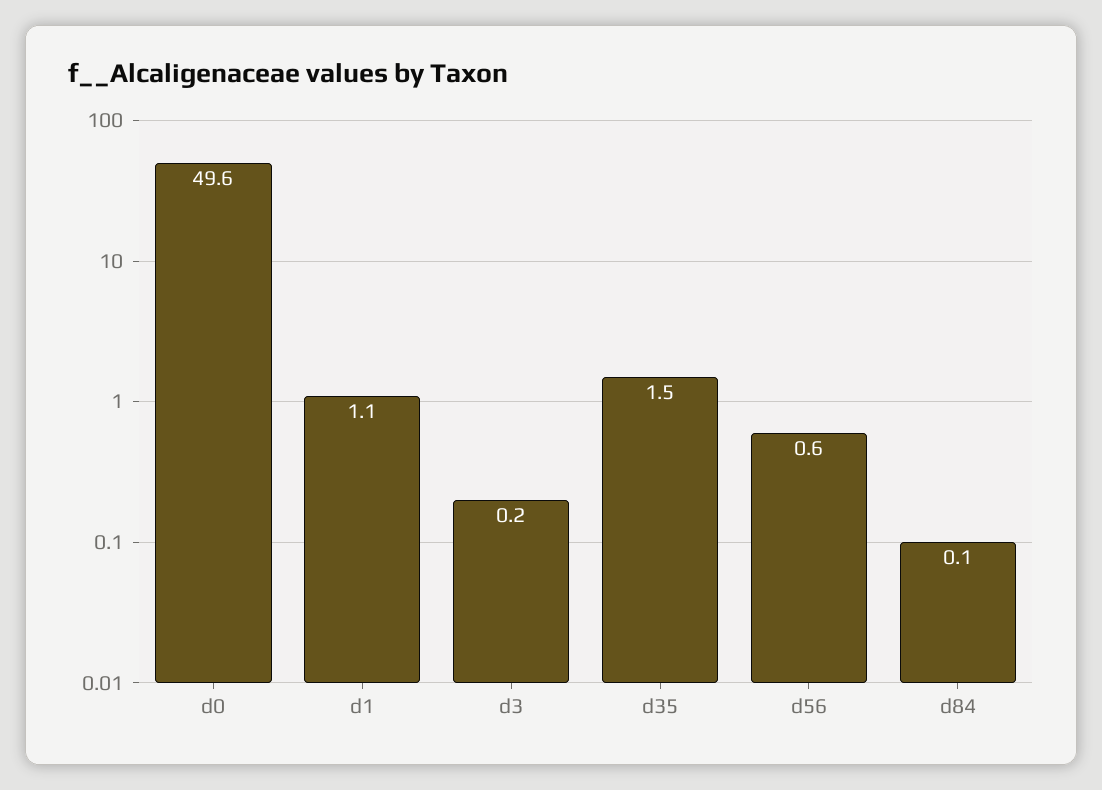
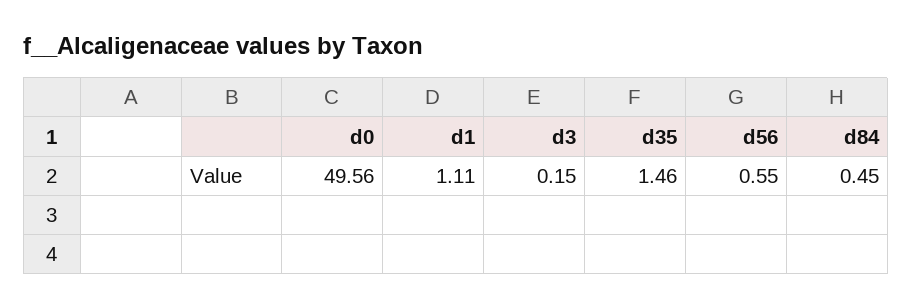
  {
    "d0": 49.56,
    "d1": 1.11,
    "d3": 0.15,
    "d35": 1.46,
    "d56": 0.55,
-   "d84": 0.1
+   "d84": 0.45
  }

